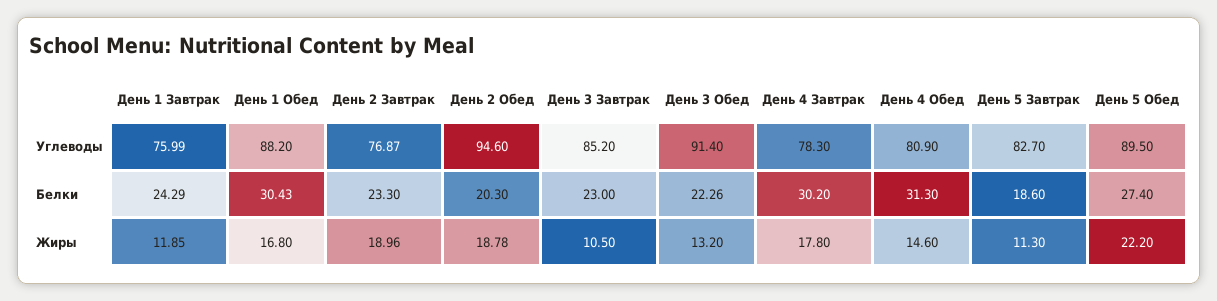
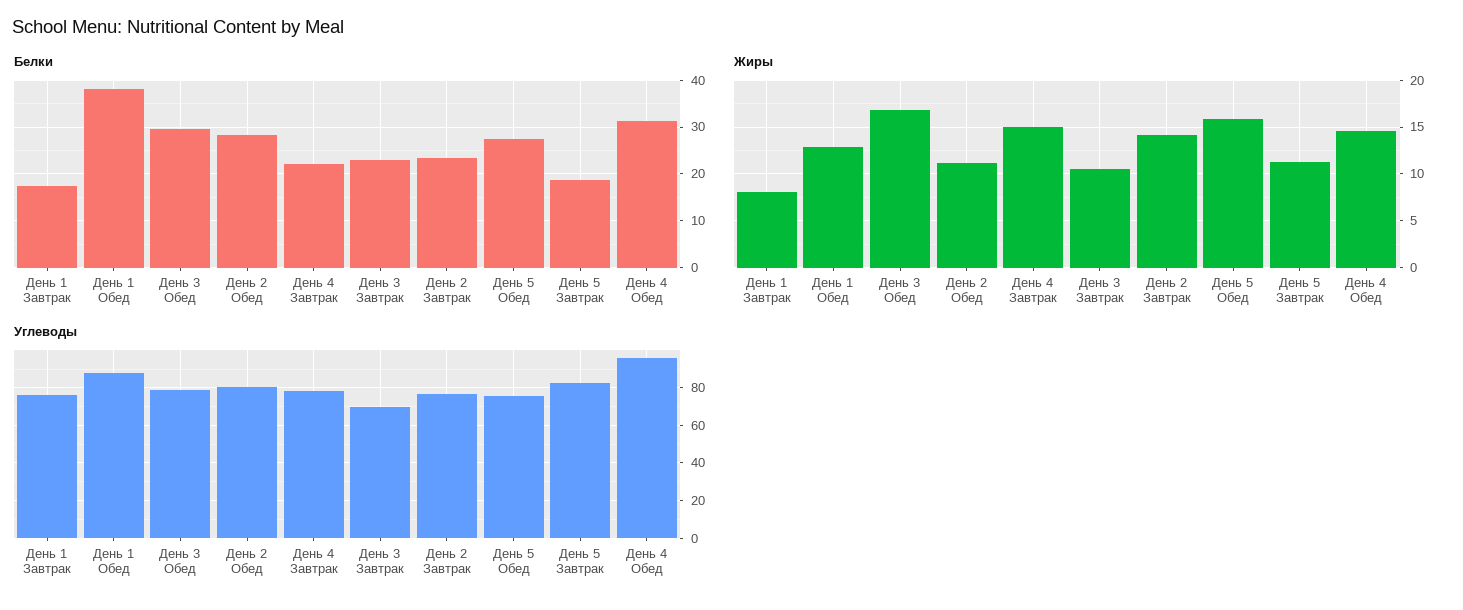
  {
    "Углеводы": {
      "День 1 Завтрак": 75.99,
      "День 1 Обед": 88.2,
      "День 2 Завтрак": 76.87,
-     "День 2 Обед": 94.6,
+     "День 2 Обед": 80,
-     "День 3 Завтрак": 85.2,
+     "День 3 Завтрак": 70,
-     "День 3 Обед": 91.4,
+     "День 3 Обед": 80,
      "День 4 Завтрак": 78.3,
-     "День 4 Обед": 80.9,
+     "День 4 Обед": 95,
      "День 5 Завтрак": 82.7,
-     "День 5 Обед": 89.5
+     "День 5 Обед": 75
    },
    "Белки": {
-     "День 1 Завтрак": 24.29,
+     "День 1 Завтрак": 18,
-     "День 1 Обед": 30.43,
+     "День 1 Обед": 38,
      "День 2 Завтрак": 23.3,
-     "День 2 Обед": 20.3,
+     "День 2 Обед": 28,
      "День 3 Завтрак": 23,
-     "День 3 Обед": 22.26,
+     "День 3 Обед": 30,
-     "День 4 Завтрак": 30.2,
+     "День 4 Завтрак": 22,
      "День 4 Обед": 31.3,
      "День 5 Завтрак": 18.6,
      "День 5 Обед": 27.4
    },
    "Жиры": {
-     "День 1 Завтрак": 11.85,
+     "День 1 Завтрак": 8,
-     "День 1 Обед": 16.8,
+     "День 1 Обед": 13,
-     "День 2 Завтрак": 18.96,
+     "День 2 Завтрак": 14,
-     "День 2 Обед": 18.78,
+     "День 2 Обед": 11,
      "День 3 Завтрак": 10.5,
-     "День 3 Обед": 13.2,
+     "День 3 Обед": 17,
-     "День 4 Завтрак": 17.8,
+     "День 4 Завтрак": 15,
      "День 4 Обед": 14.6,
      "День 5 Завтрак": 11.3,
-     "День 5 Обед": 22.2
+     "День 5 Обед": 16
    }
  }

